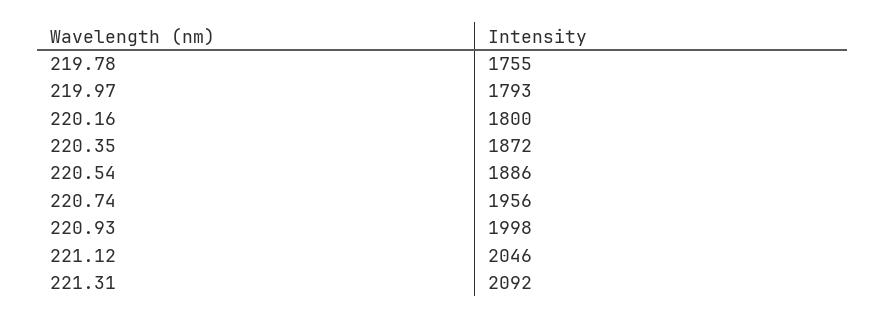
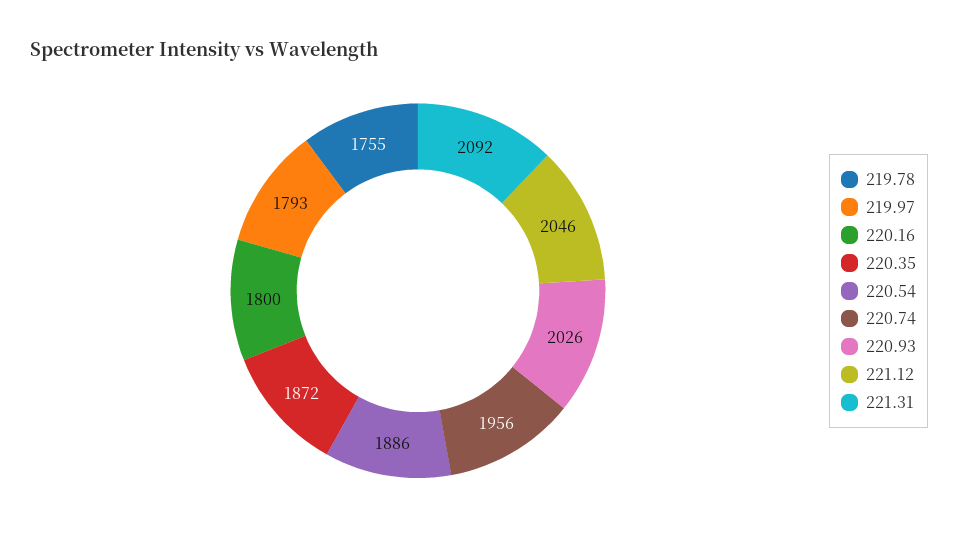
  {
    "219.78": 1755,
    "219.97": 1793,
    "220.16": 1800,
    "220.35": 1872,
    "220.54": 1886,
    "220.74": 1956,
-   "220.93": 1998,
+   "220.93": 2026,
    "221.12": 2046,
    "221.31": 2092
  }

